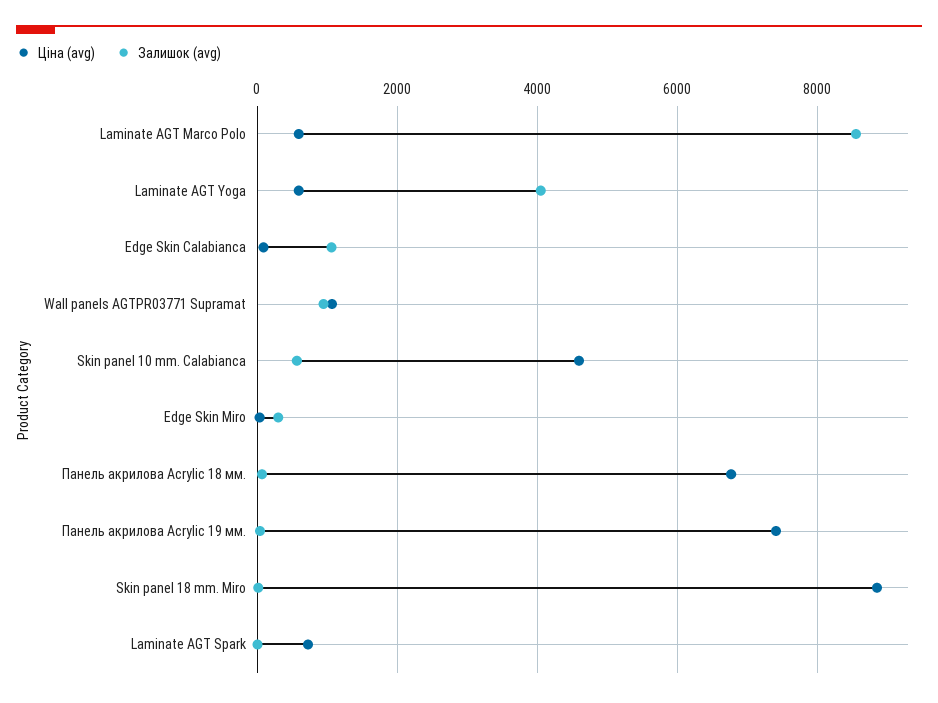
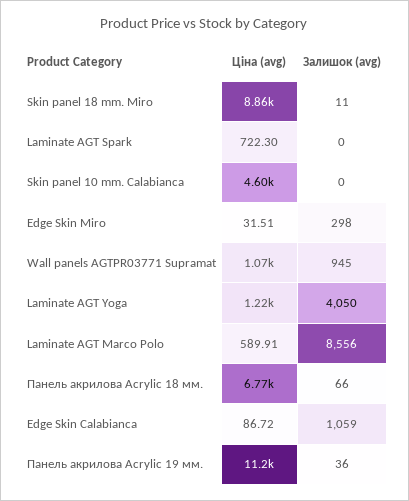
  {
    "Ціна (avg)": {
      "Laminate AGT Marco Polo": 589.91,
-     "Laminate AGT Yoga": 600,
+     "Laminate AGT Yoga": 1220,
      "Edge Skin Calabianca": 86.72,
      "Wall panels AGTPR03771 Supramat": 1070,
      "Skin panel 10 mm. Calabianca": 4600,
      "Edge Skin Miro": 31.51,
      "Панель акрилова Acrylic 18 мм.": 6770,
-     "Панель акрилова Acrylic 19 мм.": 7400,
+     "Панель акрилова Acrylic 19 мм.": 11200,
      "Skin panel 18 mm. Miro": 8860,
      "Laminate AGT Spark": 722.3
    },
    "Залишок (avg)": {
      "Laminate AGT Marco Polo": 8556,
      "Laminate AGT Yoga": 4050,
      "Edge Skin Calabianca": 1059,
      "Wall panels AGTPR03771 Supramat": 945,
-     "Skin panel 10 mm. Calabianca": 600,
+     "Skin panel 10 mm. Calabianca": 0,
      "Edge Skin Miro": 298,
      "Панель акрилова Acrylic 18 мм.": 66,
      "Панель акрилова Acrylic 19 мм.": 36,
      "Skin panel 18 mm. Miro": 11,
      "Laminate AGT Spark": 0
    }
  }

